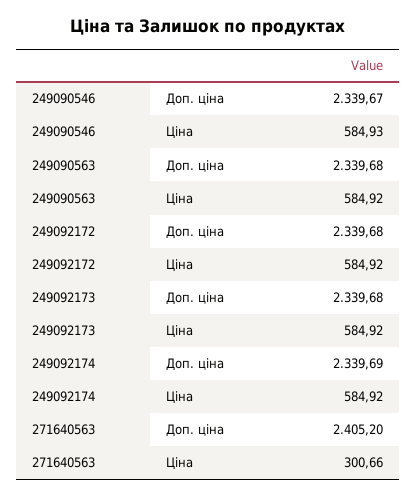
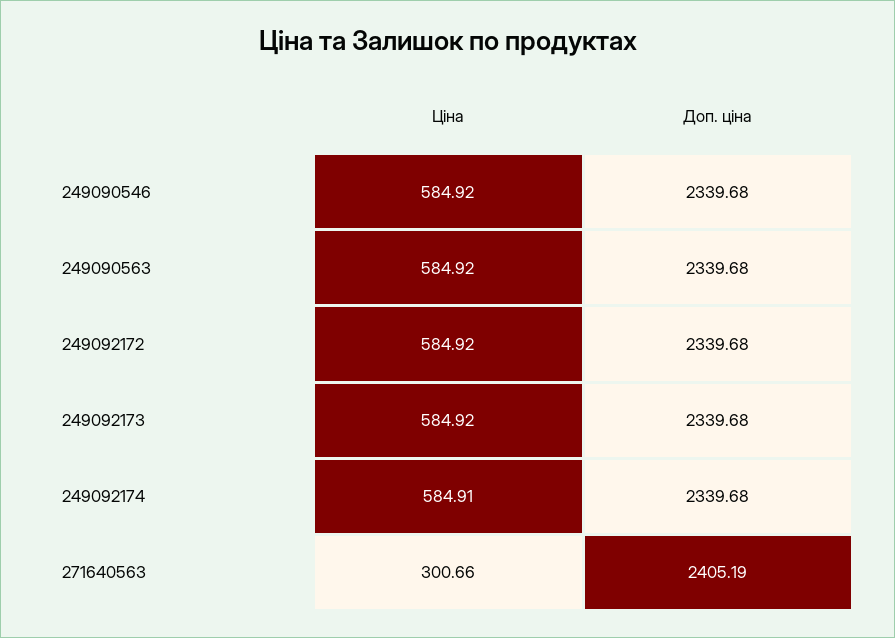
  {
    "249090546": {
-     "Доп. ціна": 2339.67,
+     "Доп. ціна": 2339.68,
-     "Ціна": 584.93
+     "Ціна": 584.92
    },
    "249090563": {
      "Доп. ціна": 2339.68,
      "Ціна": 584.92
    },
    "249092172": {
      "Доп. ціна": 2339.68,
      "Ціна": 584.92
    },
    "249092173": {
      "Доп. ціна": 2339.68,
      "Ціна": 584.92
    },
    "249092174": {
-     "Доп. ціна": 2339.69,
+     "Доп. ціна": 2339.68,
-     "Ціна": 584.92
+     "Ціна": 584.91
    },
    "271640563": {
-     "Доп. ціна": 2405.2,
+     "Доп. ціна": 2405.19,
      "Ціна": 300.66
    }
  }

